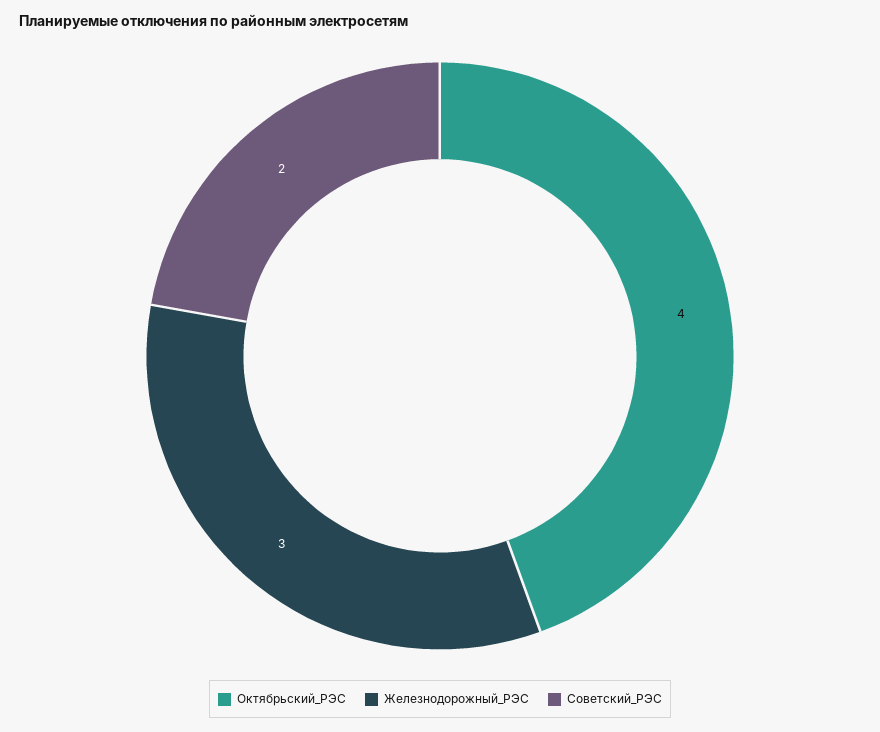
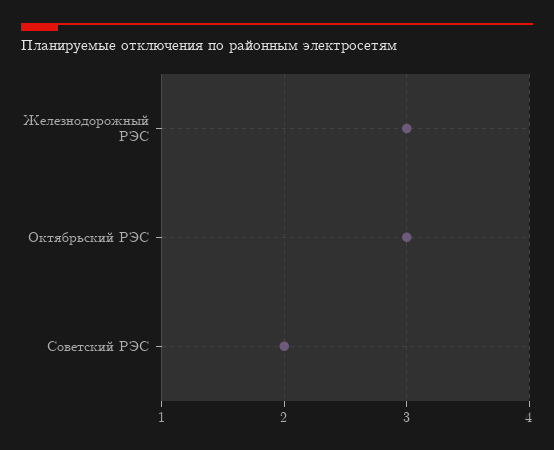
  {
-   "Октябрьский_РЭС": 4,
+   "Октябрьский_РЭС": 3,
    "Железнодорожный_РЭС": 3,
    "Советский_РЭС": 2
  }

